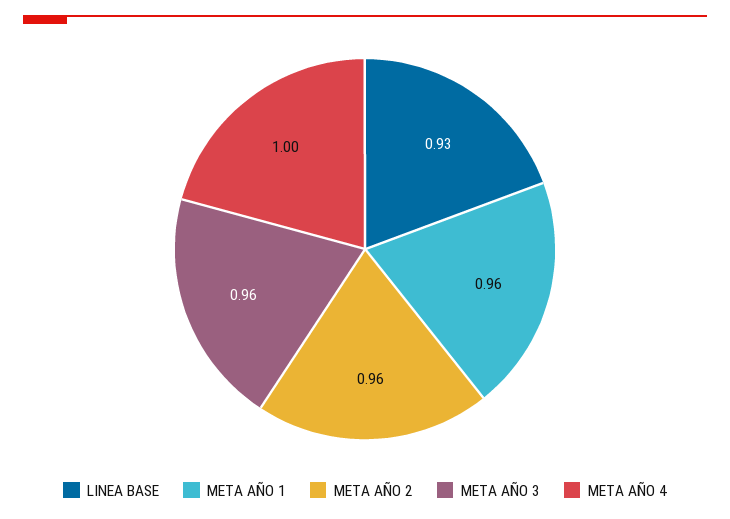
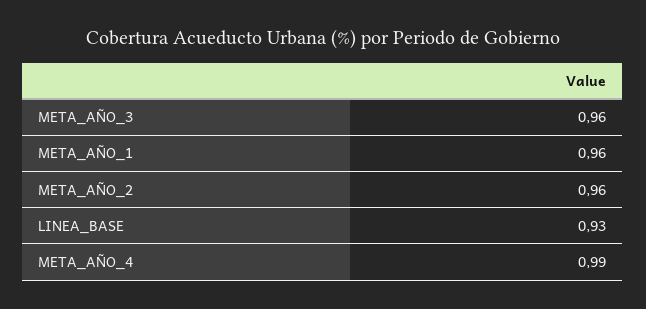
  {
    "LINEA BASE": 0.93,
    "META AÑO 1": 0.96,
    "META AÑO 2": 0.96,
    "META AÑO 3": 0.96,
-   "META AÑO 4": 1
+   "META AÑO 4": 0.99
  }

